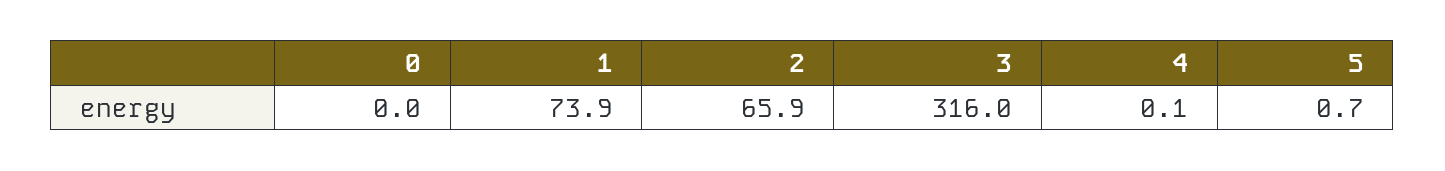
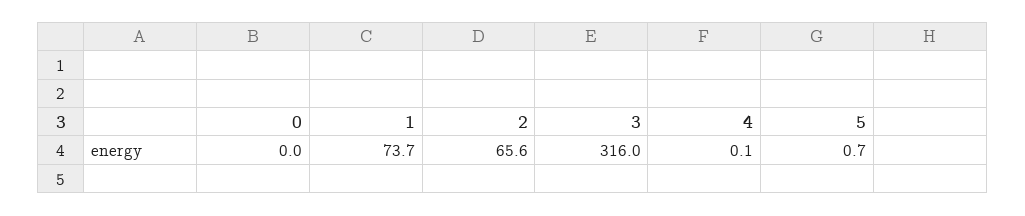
  {
    "0": 0,
-   "1": 73.9,
+   "1": 73.7,
-   "2": 65.9,
+   "2": 65.6,
    "3": 316,
    "4": 0.1,
    "5": 0.7
  }

